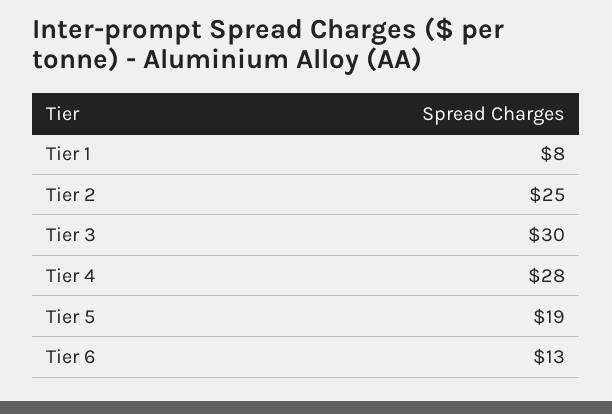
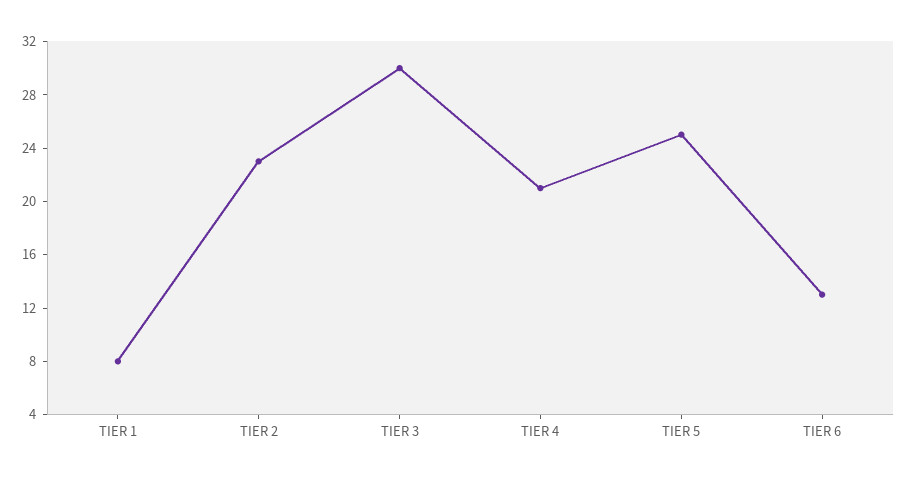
  {
    "Tier 1": 8,
-   "Tier 2": 25,
+   "Tier 2": 23,
    "Tier 3": 30,
-   "Tier 4": 28,
+   "Tier 4": 21,
-   "Tier 5": 19,
+   "Tier 5": 25,
    "Tier 6": 13
  }

